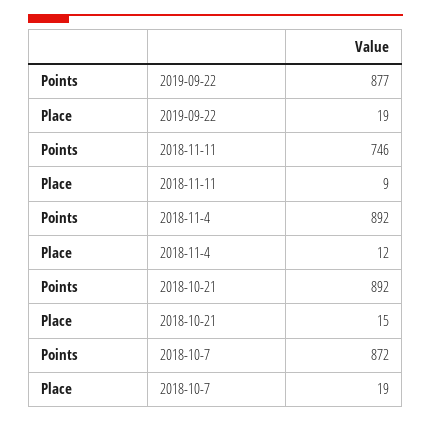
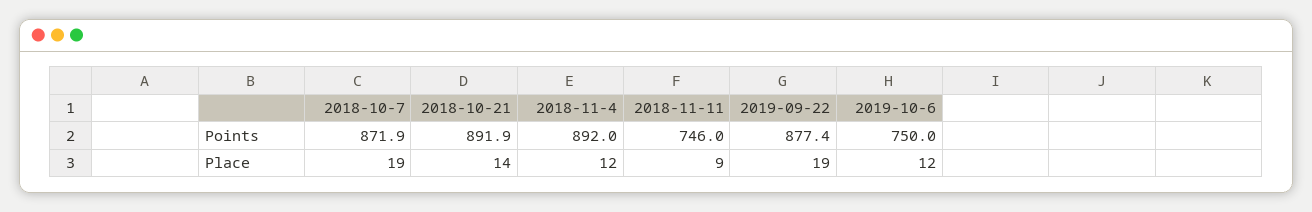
  {
    "Points": {
      "2019-09-22": 877.4,
      "2018-11-11": 746,
      "2018-11-4": 892,
      "2018-10-21": 891.9,
-     "2018-10-7": 871.9
+     "2018-10-7": 871.9,
+     "2019-10-6": 750
    },
    "Place": {
      "2019-09-22": 19,
      "2018-11-11": 9,
      "2018-11-4": 12,
-     "2018-10-21": 15,
+     "2018-10-21": 14,
-     "2018-10-7": 19
+     "2018-10-7": 19,
+     "2019-10-6": 12
    }
  }

